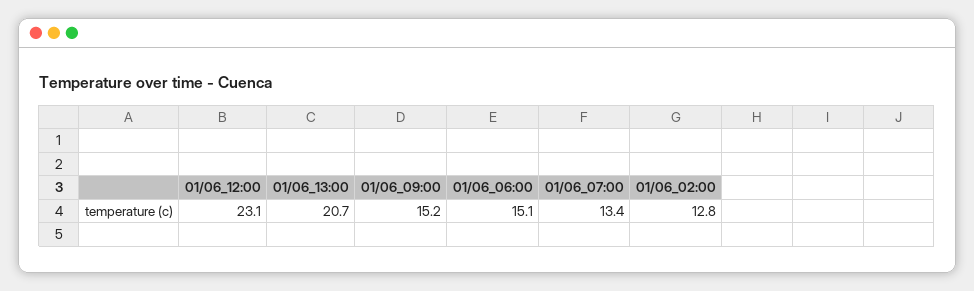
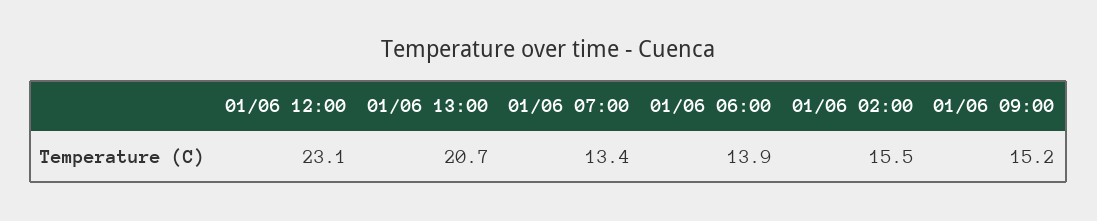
  {
    "01/06_12:00": 23.1,
    "01/06_13:00": 20.7,
    "01/06_09:00": 15.2,
-   "01/06_06:00": 15.1,
+   "01/06_06:00": 13.9,
    "01/06_07:00": 13.4,
-   "01/06_02:00": 12.8
+   "01/06_02:00": 15.5
  }

